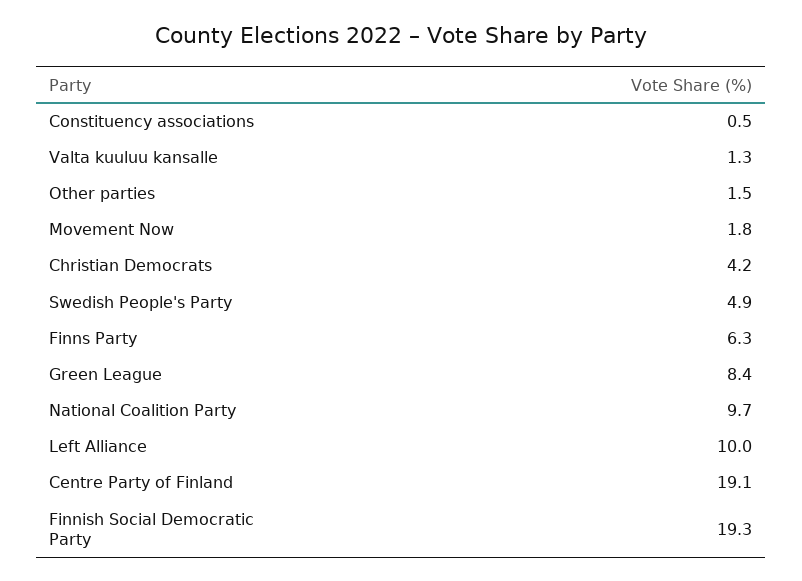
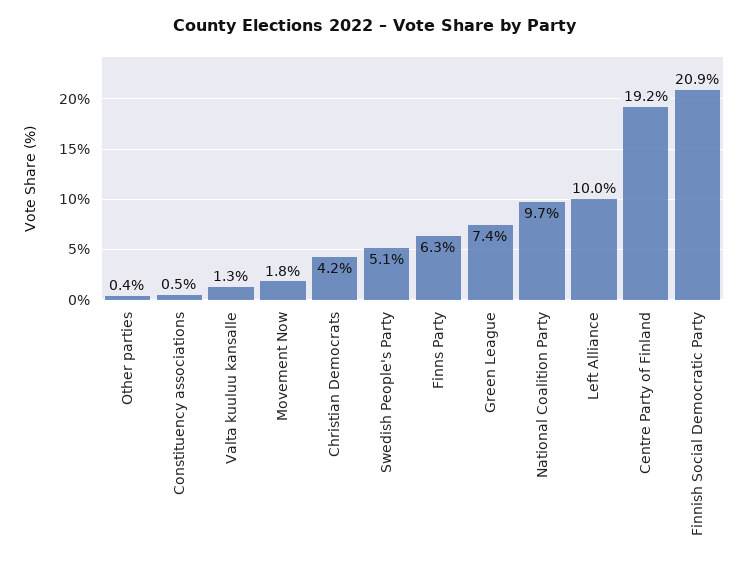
  {
    "Constituency associations": 0.5,
    "Valta kuuluu kansalle": 1.3,
-   "Other parties": 1.5,
+   "Other parties": 0.4,
    "Movement Now": 1.8,
    "Christian Democrats": 4.2,
-   "Swedish People's Party": 4.9,
+   "Swedish People's Party": 5.1,
    "Finns Party": 6.3,
-   "Green League": 8.4,
+   "Green League": 7.4,
    "National Coalition Party": 9.7,
    "Left Alliance": 10,
-   "Centre Party of Finland": 19.1,
+   "Centre Party of Finland": 19.2,
-   "Finnish Social Democratic Party": 19.3
+   "Finnish Social Democratic Party": 20.9
  }

